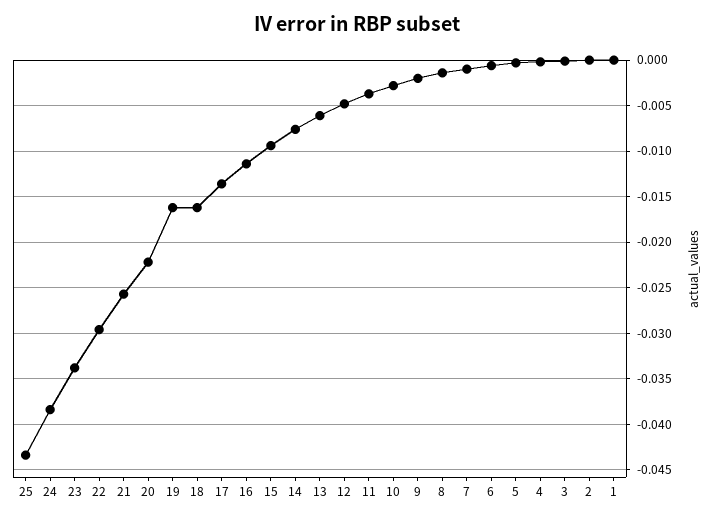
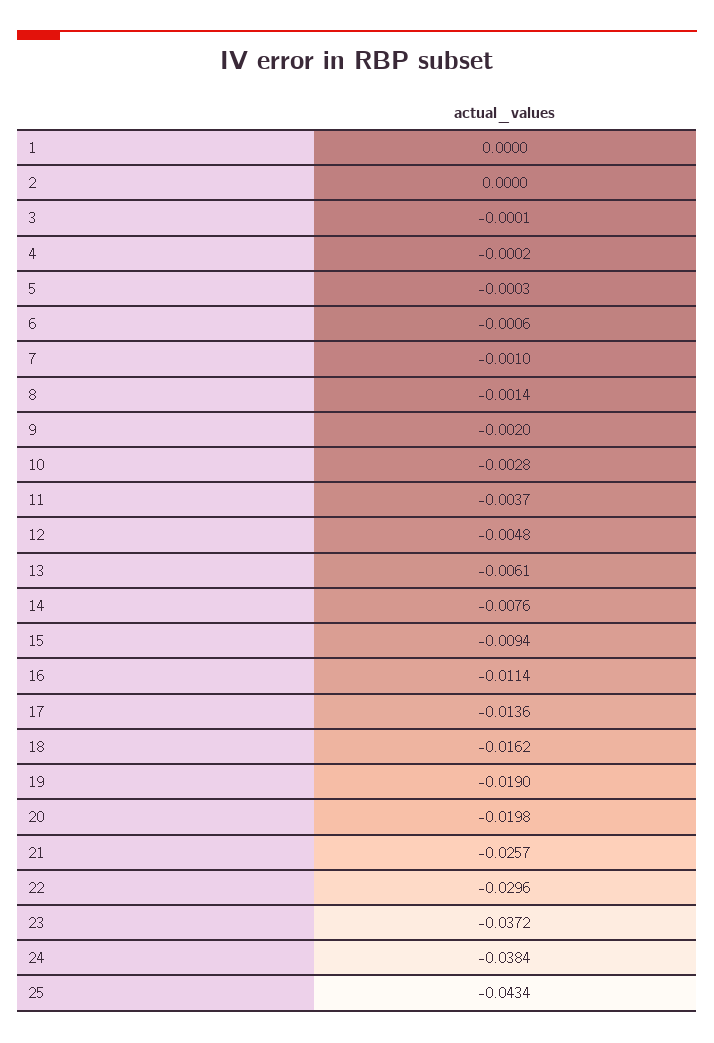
  {
    "25": -0.0434,
    "24": -0.0384,
-   "23": -0.034,
+   "23": -0.0372,
    "22": -0.0296,
    "21": -0.0257,
-   "20": -0.022,
+   "20": -0.0198,
-   "19": -0.016,
+   "19": -0.019,
    "18": -0.0162,
    "17": -0.0136,
    "16": -0.0114,
    "15": -0.0094,
    "14": -0.0076,
    "13": -0.0061,
    "12": -0.0048,
    "11": -0.0037,
    "10": -0.0028,
    "9": -0.002,
    "8": -0.0014,
    "7": -0.001,
    "6": -0.0006,
    "5": -0.0003,
    "4": -0.0002,
    "3": -0.0001,
    "2": 0,
    "1": 0
  }

